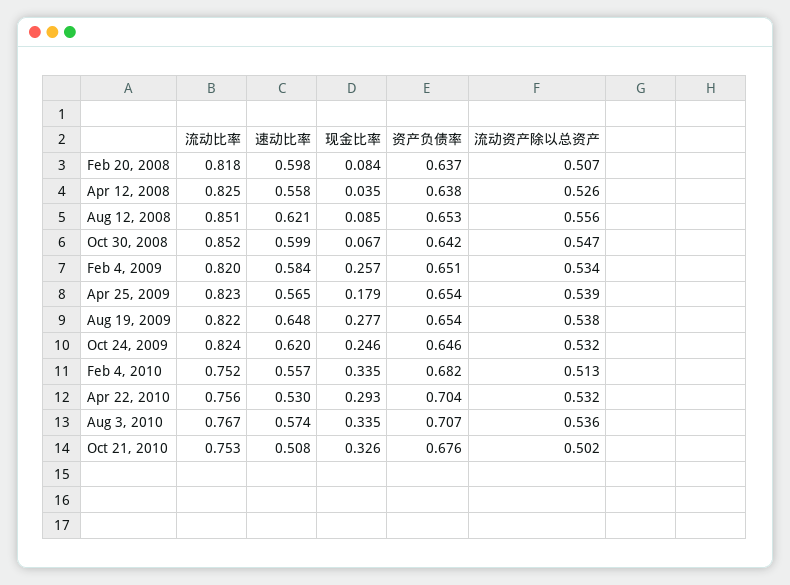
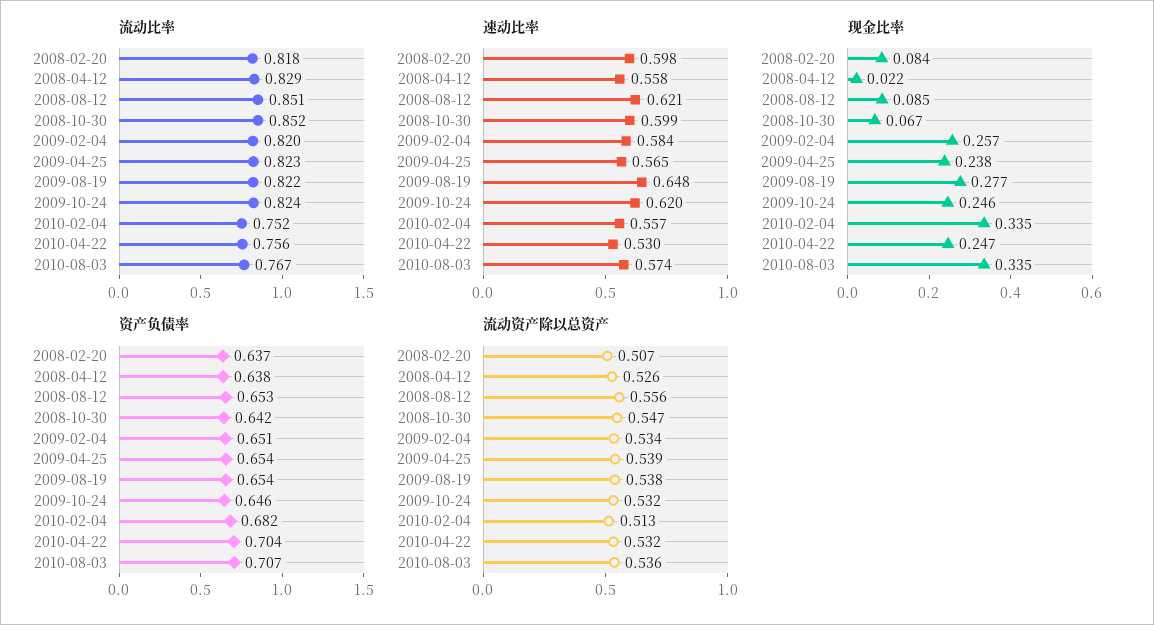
  {
    "流动比率": {
      "Feb 20, 2008": 0.818,
-     "Apr 12, 2008": 0.825,
+     "Apr 12, 2008": 0.829,
      "Aug 12, 2008": 0.851,
      "Oct 30, 2008": 0.852,
      "Feb 4, 2009": 0.82,
      "Apr 25, 2009": 0.823,
      "Aug 19, 2009": 0.822,
      "Oct 24, 2009": 0.824,
      "Feb 4, 2010": 0.752,
      "Apr 22, 2010": 0.756,
-     "Aug 3, 2010": 0.767,
+     "Aug 3, 2010": 0.767
-     "Oct 21, 2010": 0.753
    },
    "速动比率": {
      "Feb 20, 2008": 0.598,
      "Apr 12, 2008": 0.558,
      "Aug 12, 2008": 0.621,
      "Oct 30, 2008": 0.599,
      "Feb 4, 2009": 0.584,
      "Apr 25, 2009": 0.565,
      "Aug 19, 2009": 0.648,
      "Oct 24, 2009": 0.62,
      "Feb 4, 2010": 0.557,
      "Apr 22, 2010": 0.53,
-     "Aug 3, 2010": 0.574,
+     "Aug 3, 2010": 0.574
-     "Oct 21, 2010": 0.508
    },
    "现金比率": {
      "Feb 20, 2008": 0.084,
-     "Apr 12, 2008": 0.035,
+     "Apr 12, 2008": 0.022,
      "Aug 12, 2008": 0.085,
      "Oct 30, 2008": 0.067,
      "Feb 4, 2009": 0.257,
-     "Apr 25, 2009": 0.179,
+     "Apr 25, 2009": 0.238,
      "Aug 19, 2009": 0.277,
      "Oct 24, 2009": 0.246,
      "Feb 4, 2010": 0.335,
-     "Apr 22, 2010": 0.293,
+     "Apr 22, 2010": 0.247,
-     "Aug 3, 2010": 0.335,
+     "Aug 3, 2010": 0.335
-     "Oct 21, 2010": 0.326
    },
    "资产负债率": {
      "Feb 20, 2008": 0.637,
      "Apr 12, 2008": 0.638,
      "Aug 12, 2008": 0.653,
      "Oct 30, 2008": 0.642,
      "Feb 4, 2009": 0.651,
      "Apr 25, 2009": 0.654,
      "Aug 19, 2009": 0.654,
      "Oct 24, 2009": 0.646,
      "Feb 4, 2010": 0.682,
      "Apr 22, 2010": 0.704,
-     "Aug 3, 2010": 0.707,
+     "Aug 3, 2010": 0.707
-     "Oct 21, 2010": 0.676
    },
    "流动资产除以总资产": {
      "Feb 20, 2008": 0.507,
      "Apr 12, 2008": 0.526,
      "Aug 12, 2008": 0.556,
      "Oct 30, 2008": 0.547,
      "Feb 4, 2009": 0.534,
      "Apr 25, 2009": 0.539,
      "Aug 19, 2009": 0.538,
      "Oct 24, 2009": 0.532,
      "Feb 4, 2010": 0.513,
      "Apr 22, 2010": 0.532,
-     "Aug 3, 2010": 0.536,
+     "Aug 3, 2010": 0.536
-     "Oct 21, 2010": 0.502
    }
  }

